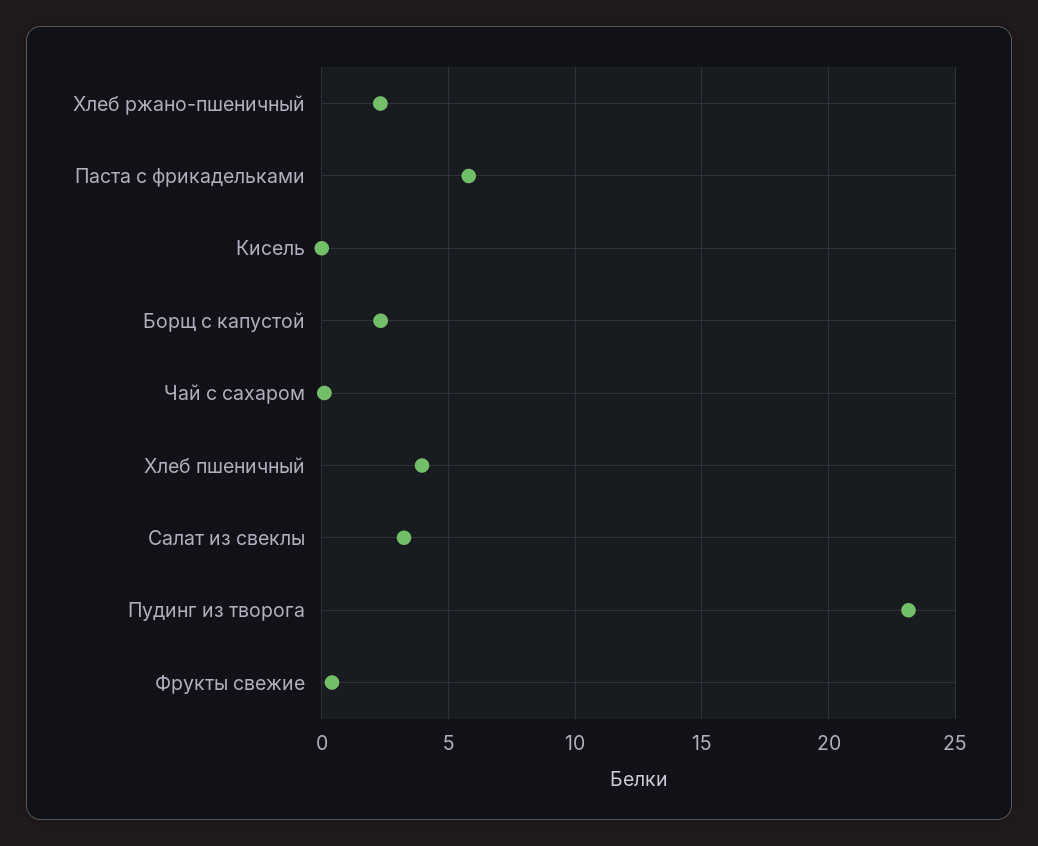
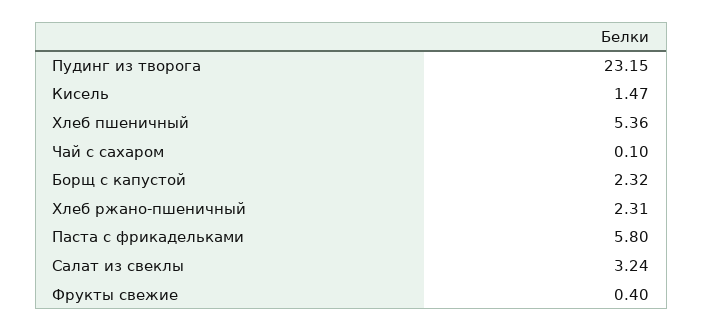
  {
    "Хлеб ржано-пшеничный": 2.31,
    "Паста с фрикадельками": 5.8,
-   "Кисель": 0,
+   "Кисель": 1.47,
    "Борщ с капустой": 2.32,
    "Чай с сахаром": 0.1,
-   "Хлеб пшеничный": 4,
+   "Хлеб пшеничный": 5.36,
    "Салат из свеклы": 3.24,
    "Пудинг из творога": 23.15,
    "Фрукты свежие": 0.4
  }

